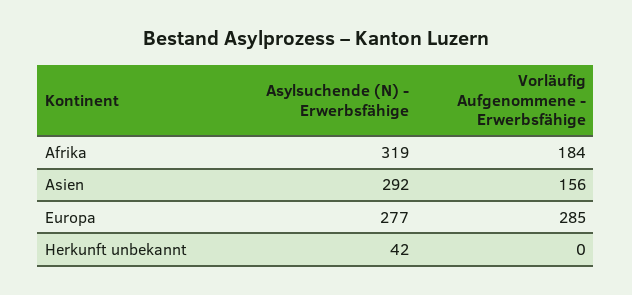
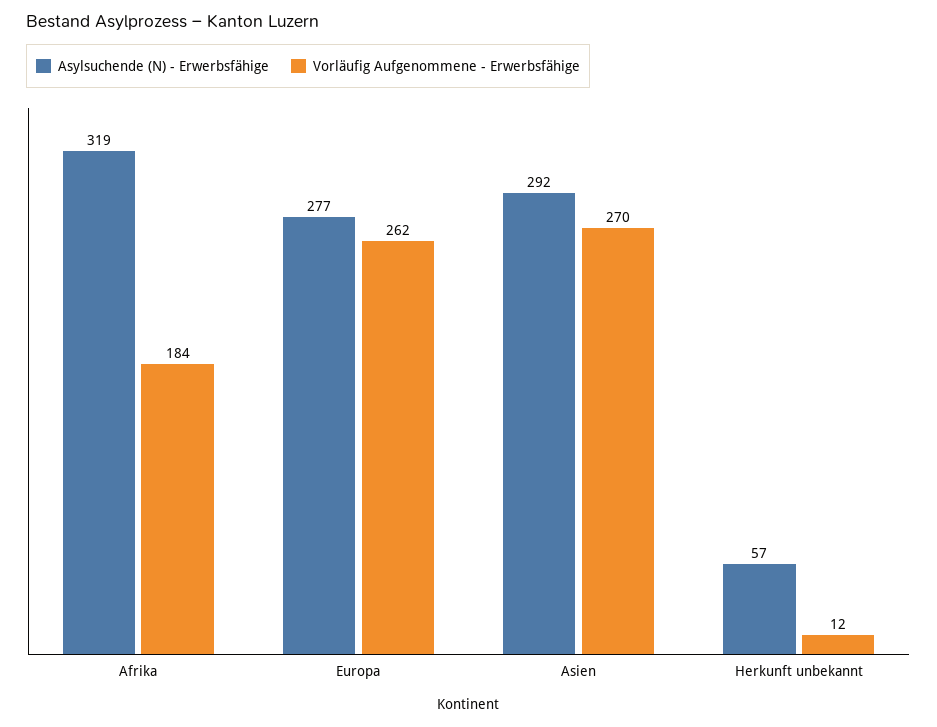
  {
    "Asylsuchende (N) - Erwerbsfähige": {
      "Afrika": 319,
      "Asien": 292,
      "Europa": 277,
-     "Herkunft unbekannt": 42
+     "Herkunft unbekannt": 57
    },
    "Vorläufig Aufgenommene - Erwerbsfähige": {
      "Afrika": 184,
-     "Asien": 156,
+     "Asien": 270,
-     "Europa": 285,
+     "Europa": 262,
-     "Herkunft unbekannt": 0
+     "Herkunft unbekannt": 12
    }
  }

